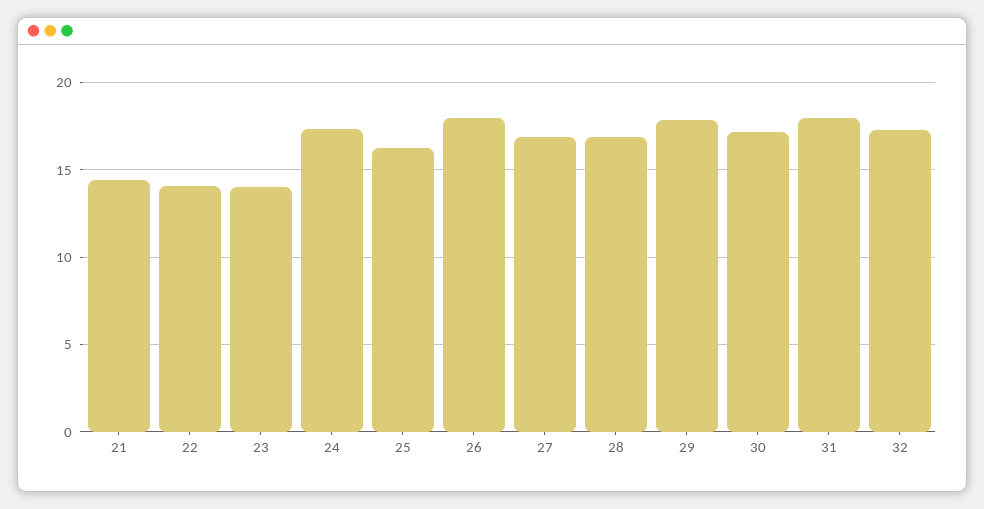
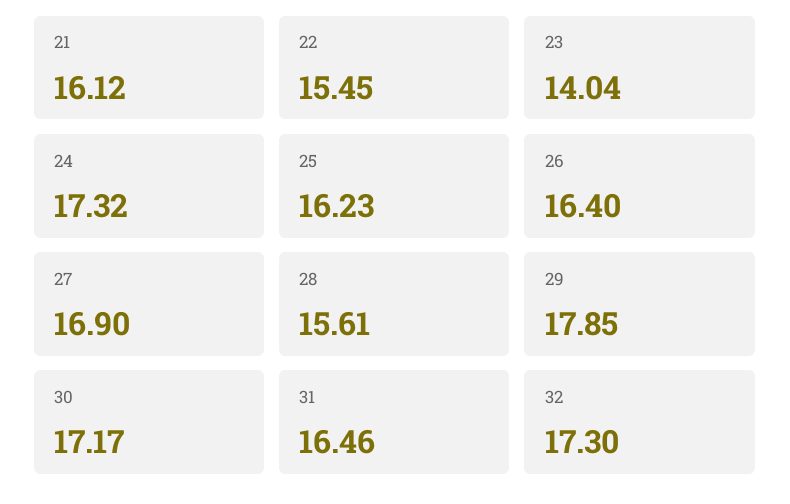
  {
-   "21": 14.5,
+   "21": 16.12,
-   "22": 14,
+   "22": 15.45,
    "23": 14.04,
    "24": 17.32,
    "25": 16.23,
-   "26": 18,
+   "26": 16.4,
    "27": 16.9,
-   "28": 17,
+   "28": 15.61,
    "29": 17.85,
    "30": 17.17,
-   "31": 18,
+   "31": 16.46,
    "32": 17.3
  }

